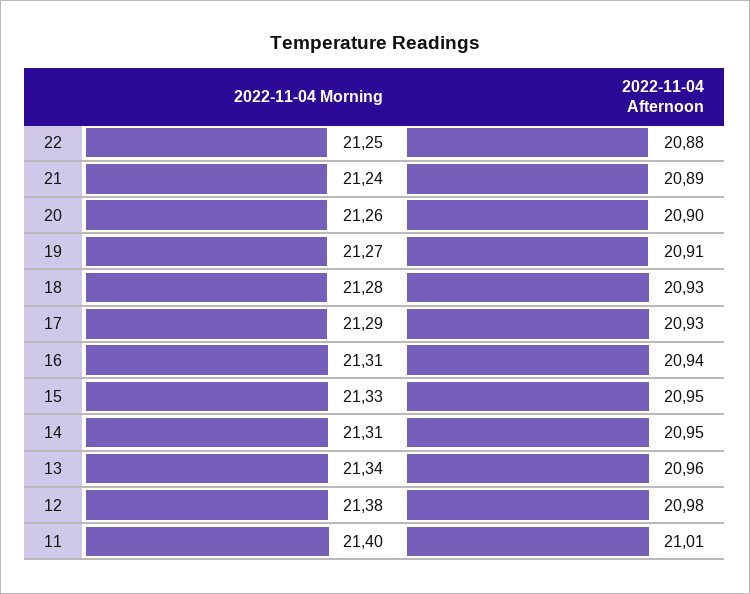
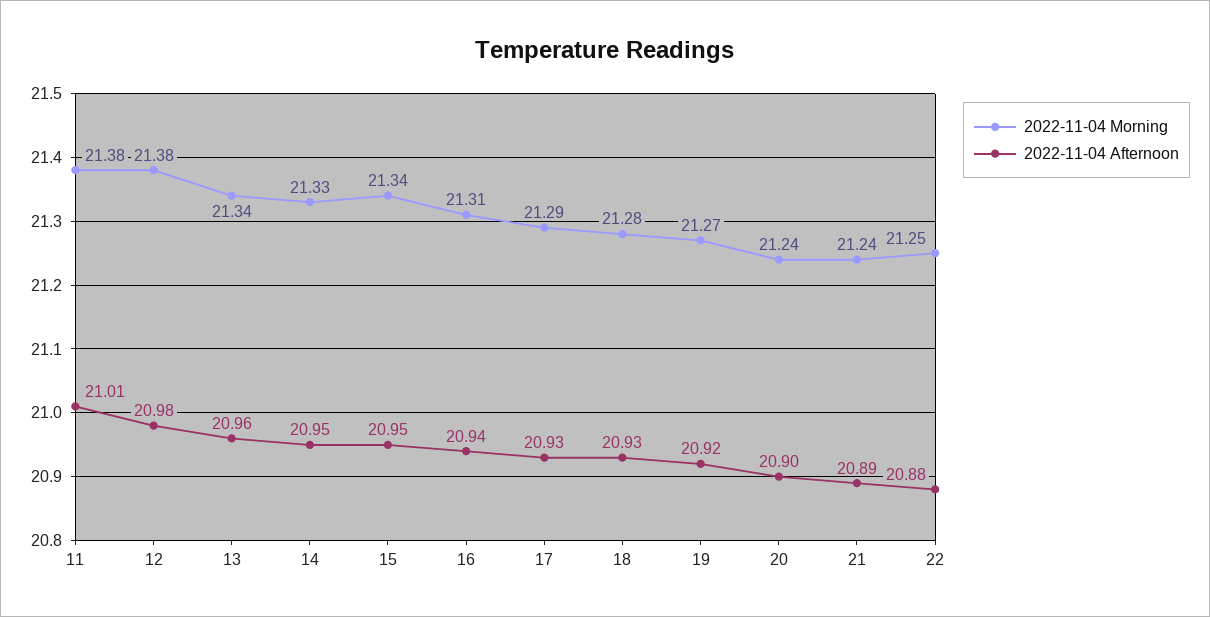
  {
    "2022-11-04 Morning": {
      "22": 21.25,
      "21": 21.24,
-     "20": 21.26,
+     "20": 21.24,
      "19": 21.27,
      "18": 21.28,
      "17": 21.29,
      "16": 21.31,
-     "15": 21.33,
+     "15": 21.34,
-     "14": 21.31,
+     "14": 21.33,
      "13": 21.34,
      "12": 21.38,
-     "11": 21.4
+     "11": 21.38
    },
    "2022-11-04 Afternoon": {
      "22": 20.88,
      "21": 20.89,
      "20": 20.9,
-     "19": 20.91,
+     "19": 20.92,
      "18": 20.93,
      "17": 20.93,
      "16": 20.94,
      "15": 20.95,
      "14": 20.95,
      "13": 20.96,
      "12": 20.98,
      "11": 21.01
    }
  }

